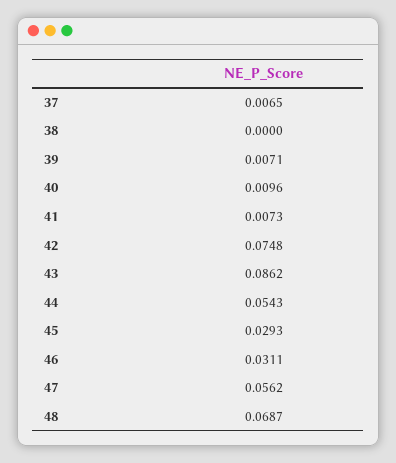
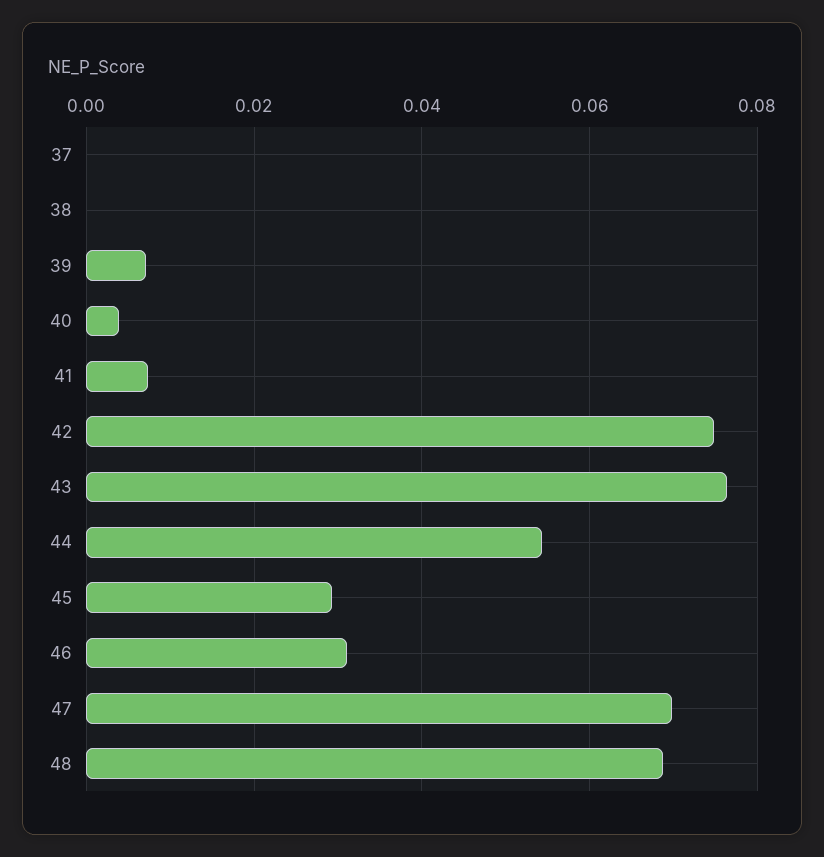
  {
-   "37": 0.0065,
+   "37": 0,
    "38": 0,
    "39": 0.0071,
-   "40": 0.0096,
+   "40": 0.004,
    "41": 0.0073,
    "42": 0.0748,
-   "43": 0.0862,
+   "43": 0.076,
    "44": 0.0543,
    "45": 0.0293,
    "46": 0.0311,
-   "47": 0.0562,
+   "47": 0.07,
    "48": 0.0687
  }

